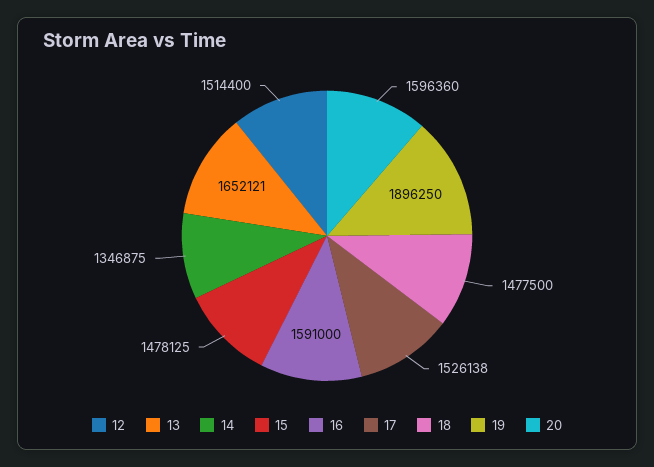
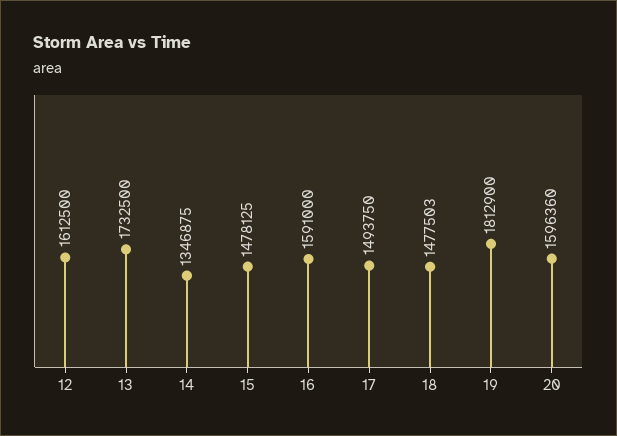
  {
-   "12": 1514400,
+   "12": 1612500,
-   "13": 1652121,
+   "13": 1732500,
    "14": 1346875,
    "15": 1478125,
    "16": 1591000,
-   "17": 1526138,
+   "17": 1493750,
-   "18": 1477500,
+   "18": 1477503,
-   "19": 1896250,
+   "19": 1812900,
    "20": 1596360
  }

